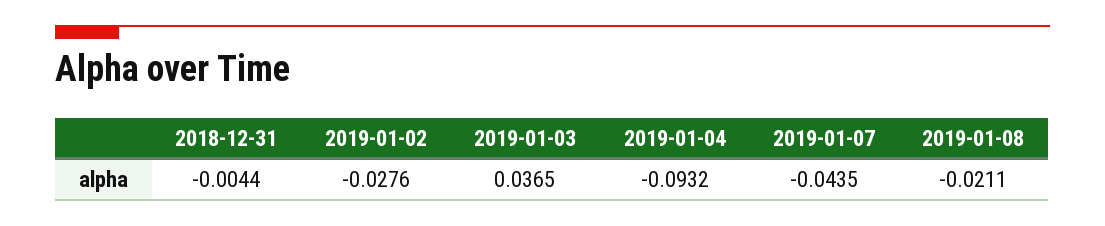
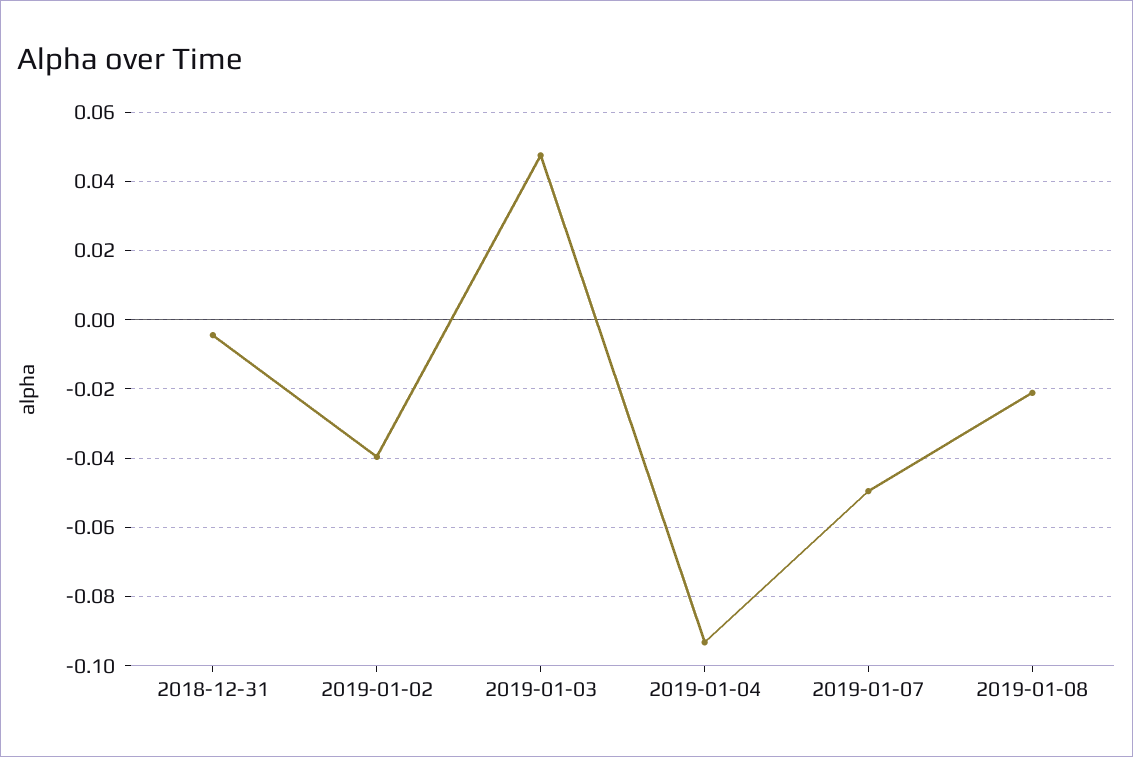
  {
    "2018-12-31": -0.0044,
-   "2019-01-02": -0.0276,
+   "2019-01-02": -0.04,
-   "2019-01-03": 0.0365,
+   "2019-01-03": 0.048,
    "2019-01-04": -0.0932,
-   "2019-01-07": -0.0435,
+   "2019-01-07": -0.05,
    "2019-01-08": -0.0211
  }

